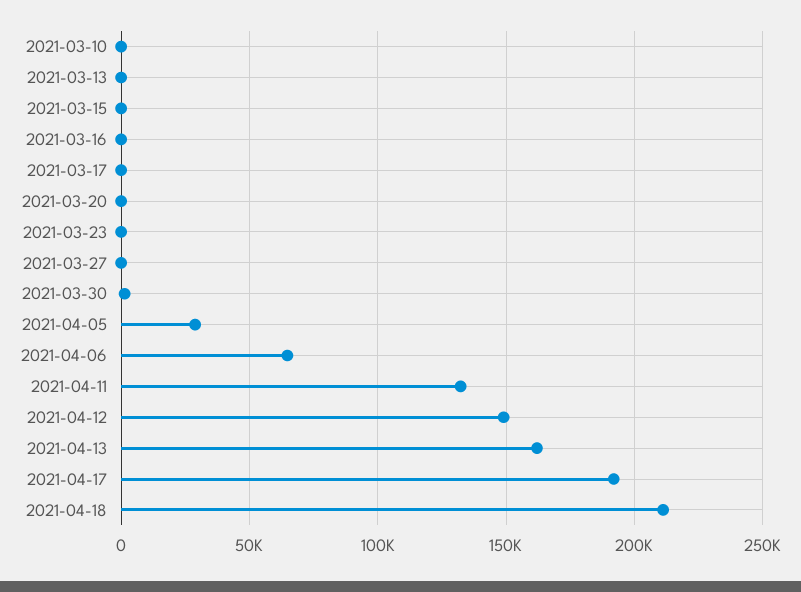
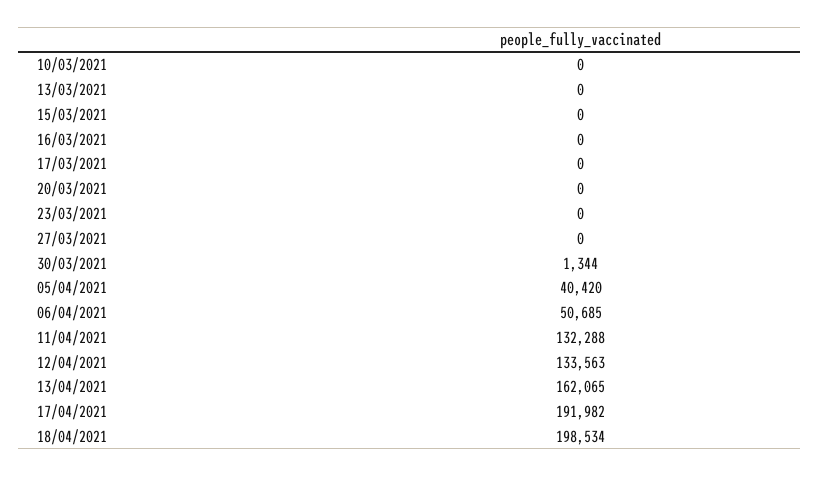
  {
    "2021-03-10": 0,
    "2021-03-13": 0,
    "2021-03-15": 0,
    "2021-03-16": 0,
    "2021-03-17": 0,
    "2021-03-20": 0,
    "2021-03-23": 0,
    "2021-03-27": 0,
    "2021-03-30": 1344,
-   "2021-04-05": 30000,
+   "2021-04-05": 40420,
-   "2021-04-06": 65000,
+   "2021-04-06": 50685,
    "2021-04-11": 132288,
-   "2021-04-12": 150000,
+   "2021-04-12": 133563,
    "2021-04-13": 162065,
    "2021-04-17": 191982,
-   "2021-04-18": 210000
+   "2021-04-18": 198534
  }

